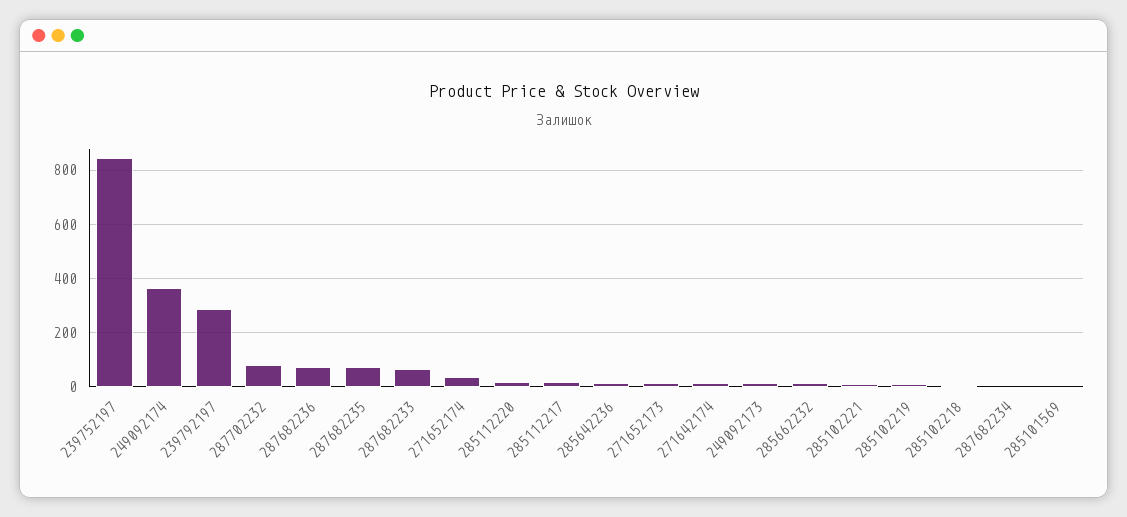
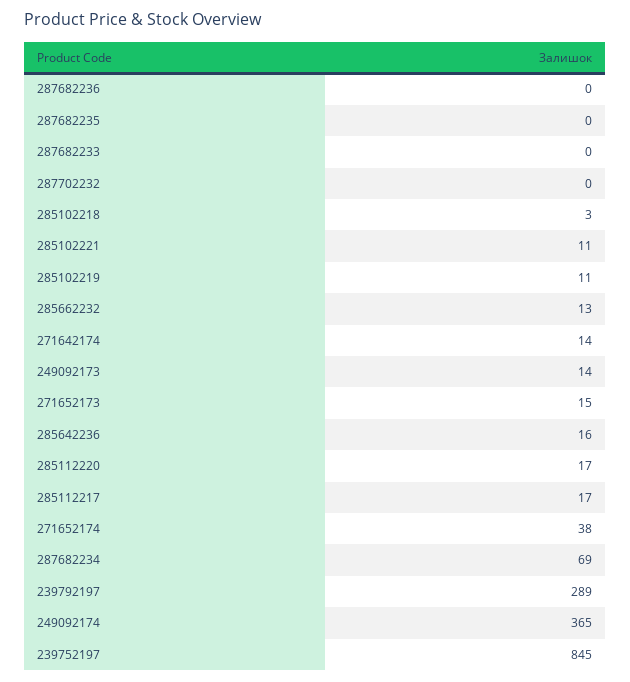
  {
    "239752197": 845,
    "249092174": 365,
    "239792197": 289,
-   "287702232": 75,
+   "287702232": 0,
-   "287682236": 75,
+   "287682236": 0,
-   "287682235": 75,
+   "287682235": 0,
-   "287682233": 75,
+   "287682233": 0,
    "271652174": 38,
    "285112220": 17,
    "285112217": 17,
    "285642236": 16,
    "271652173": 15,
    "271642174": 14,
    "249092173": 14,
    "285662232": 13,
    "285102221": 11,
    "285102219": 11,
    "285102218": 3,
-   "287682234": 0,
+   "287682234": 69
-   "285101569": 0
  }

